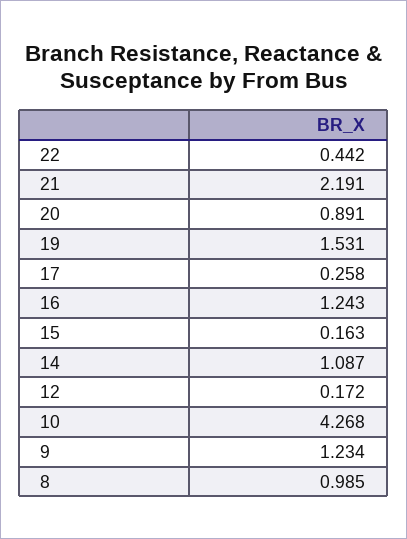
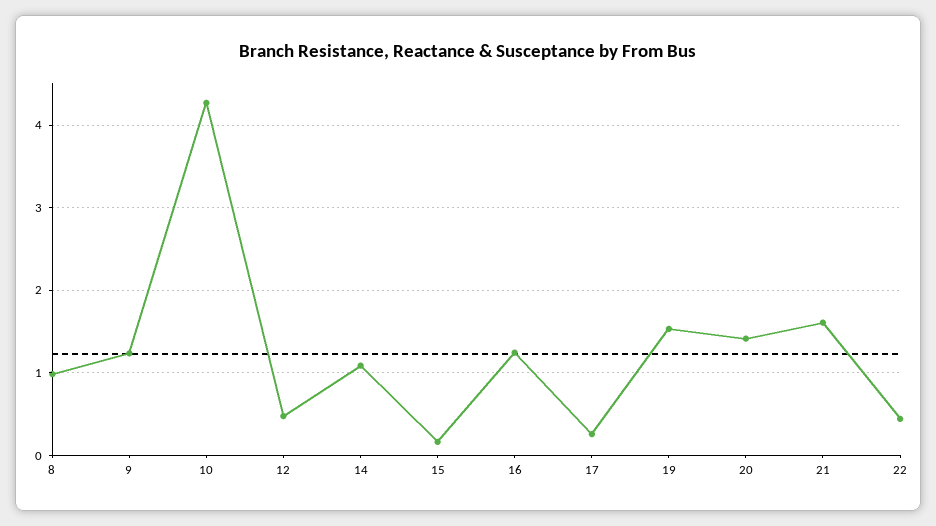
  {
    "22": 0.442,
-   "21": 2.191,
+   "21": 1.6,
-   "20": 0.891,
+   "20": 1.4,
    "19": 1.531,
    "17": 0.258,
    "16": 1.243,
    "15": 0.163,
    "14": 1.087,
-   "12": 0.172,
+   "12": 0.5,
    "10": 4.268,
    "9": 1.234,
    "8": 0.985
  }

